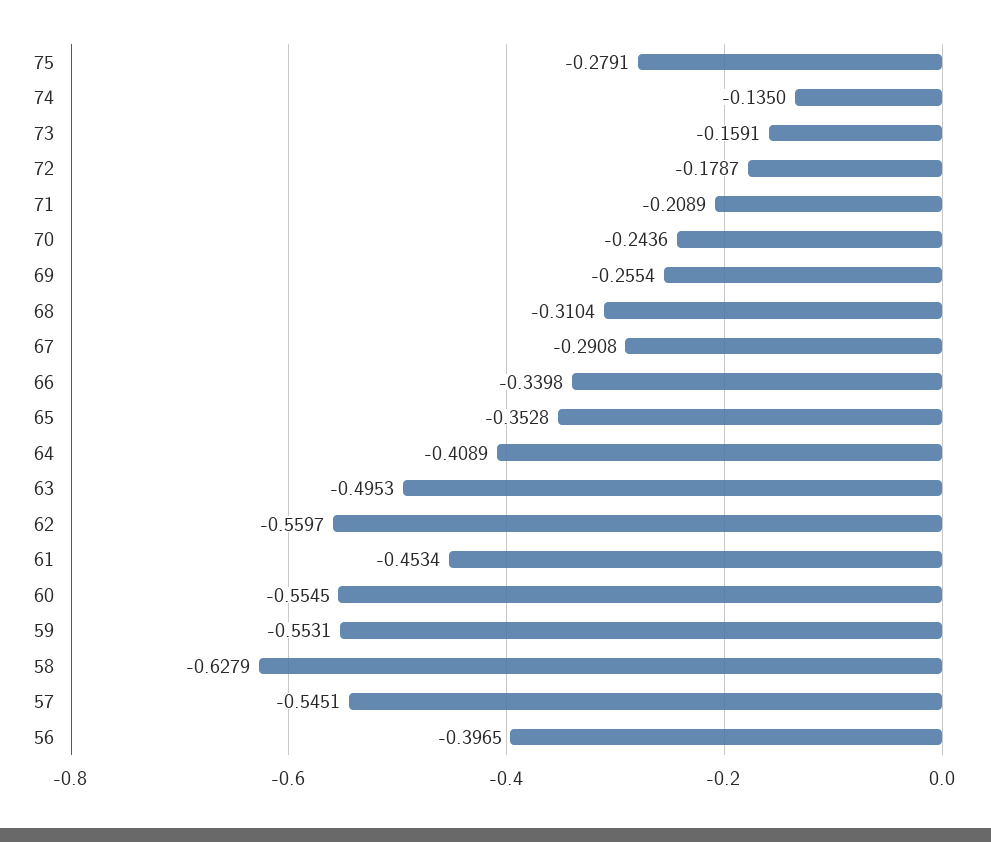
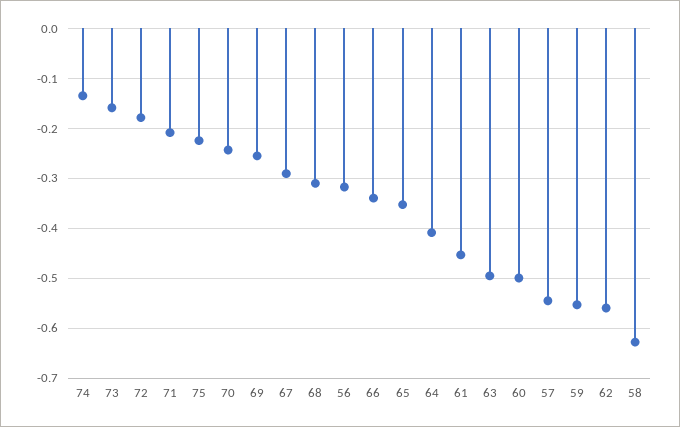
  {
-   "75": -0.2791,
+   "75": -0.22,
    "74": -0.135,
    "73": -0.1591,
    "72": -0.1787,
    "71": -0.2089,
    "70": -0.2436,
    "69": -0.2554,
    "68": -0.3104,
    "67": -0.2908,
    "66": -0.3398,
    "65": -0.3528,
    "64": -0.4089,
    "63": -0.4953,
    "62": -0.5597,
    "61": -0.4534,
-   "60": -0.5545,
+   "60": -0.5,
    "59": -0.5531,
    "58": -0.6279,
    "57": -0.5451,
-   "56": -0.3965
+   "56": -0.32
  }

